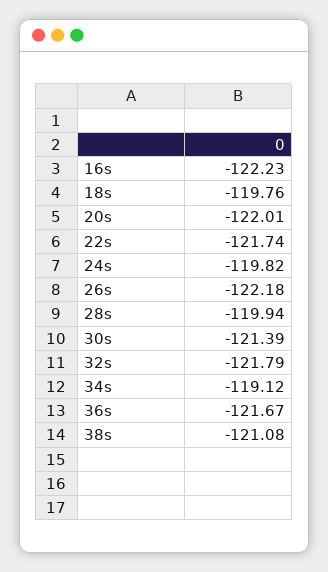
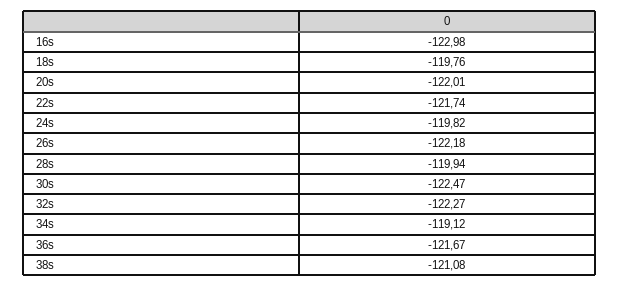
  {
-   "16s": -122.23,
+   "16s": -122.98,
    "18s": -119.76,
    "20s": -122.01,
    "22s": -121.74,
    "24s": -119.82,
    "26s": -122.18,
    "28s": -119.94,
-   "30s": -121.39,
+   "30s": -122.47,
-   "32s": -121.79,
+   "32s": -122.27,
    "34s": -119.12,
    "36s": -121.67,
    "38s": -121.08
  }

